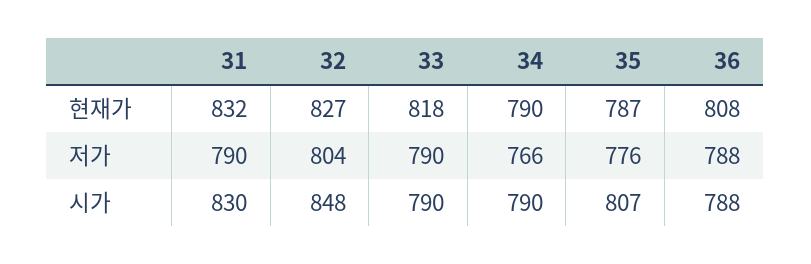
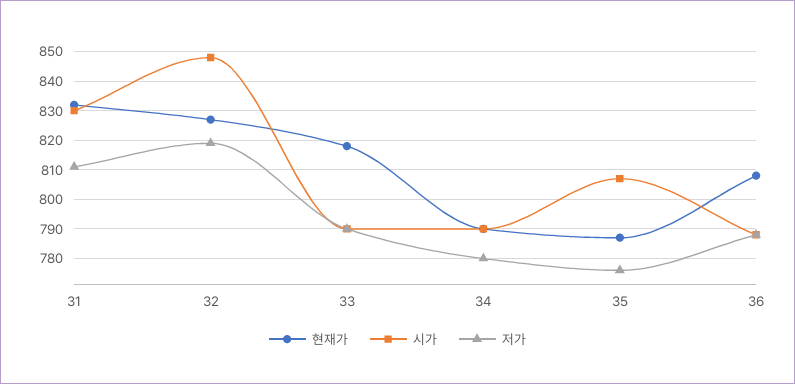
  {
    "현재가": {
      "31": 832,
      "32": 827,
      "33": 818,
      "34": 790,
      "35": 787,
      "36": 808
    },
    "저가": {
-     "31": 790,
+     "31": 810,
-     "32": 804,
+     "32": 820,
      "33": 790,
-     "34": 766,
+     "34": 780,
      "35": 776,
      "36": 788
    },
    "시가": {
      "31": 830,
      "32": 848,
      "33": 790,
      "34": 790,
      "35": 807,
      "36": 788
    }
  }

